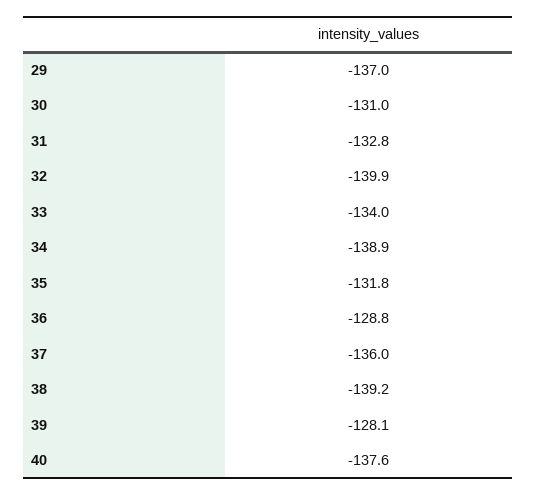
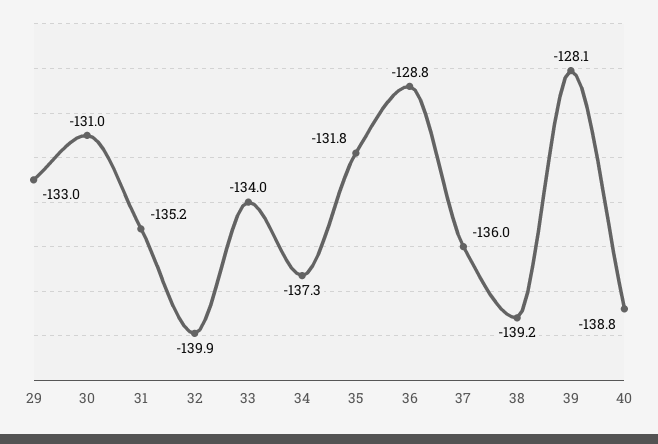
  {
-   "29": -137,
+   "29": -133,
    "30": -131,
-   "31": -132.8,
+   "31": -135.2,
    "32": -139.9,
    "33": -134,
-   "34": -138.9,
+   "34": -137.3,
    "35": -131.8,
    "36": -128.8,
    "37": -136,
    "38": -139.2,
    "39": -128.1,
-   "40": -137.6
+   "40": -138.8
  }

